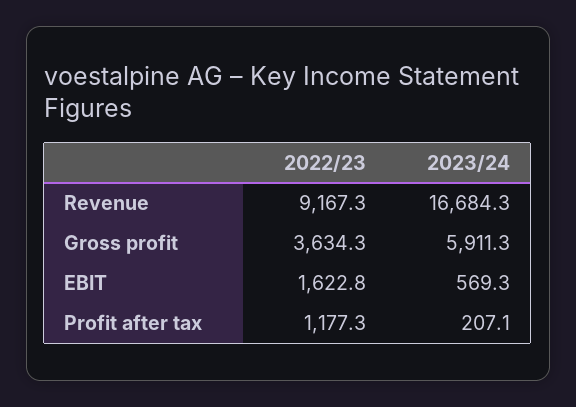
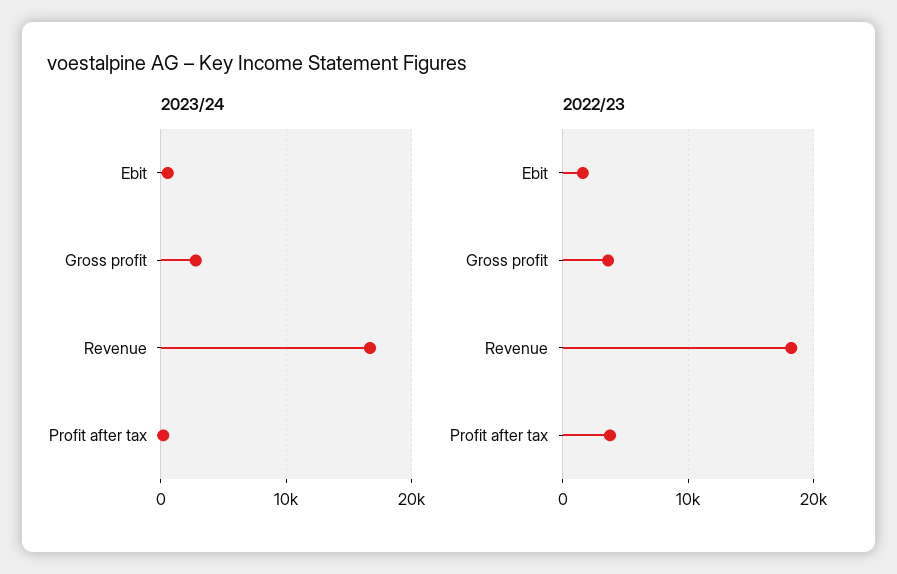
  {
    "2022/23": {
-     "Revenue": 9167.3,
+     "Revenue": 18000,
      "Gross profit": 3634.3,
      "EBIT": 1622.8,
-     "Profit after tax": 1177.3
+     "Profit after tax": 4000
    },
    "2023/24": {
      "Revenue": 16684.3,
-     "Gross profit": 5911.3,
+     "Gross profit": 3000,
      "EBIT": 569.3,
      "Profit after tax": 207.1
    }
  }

